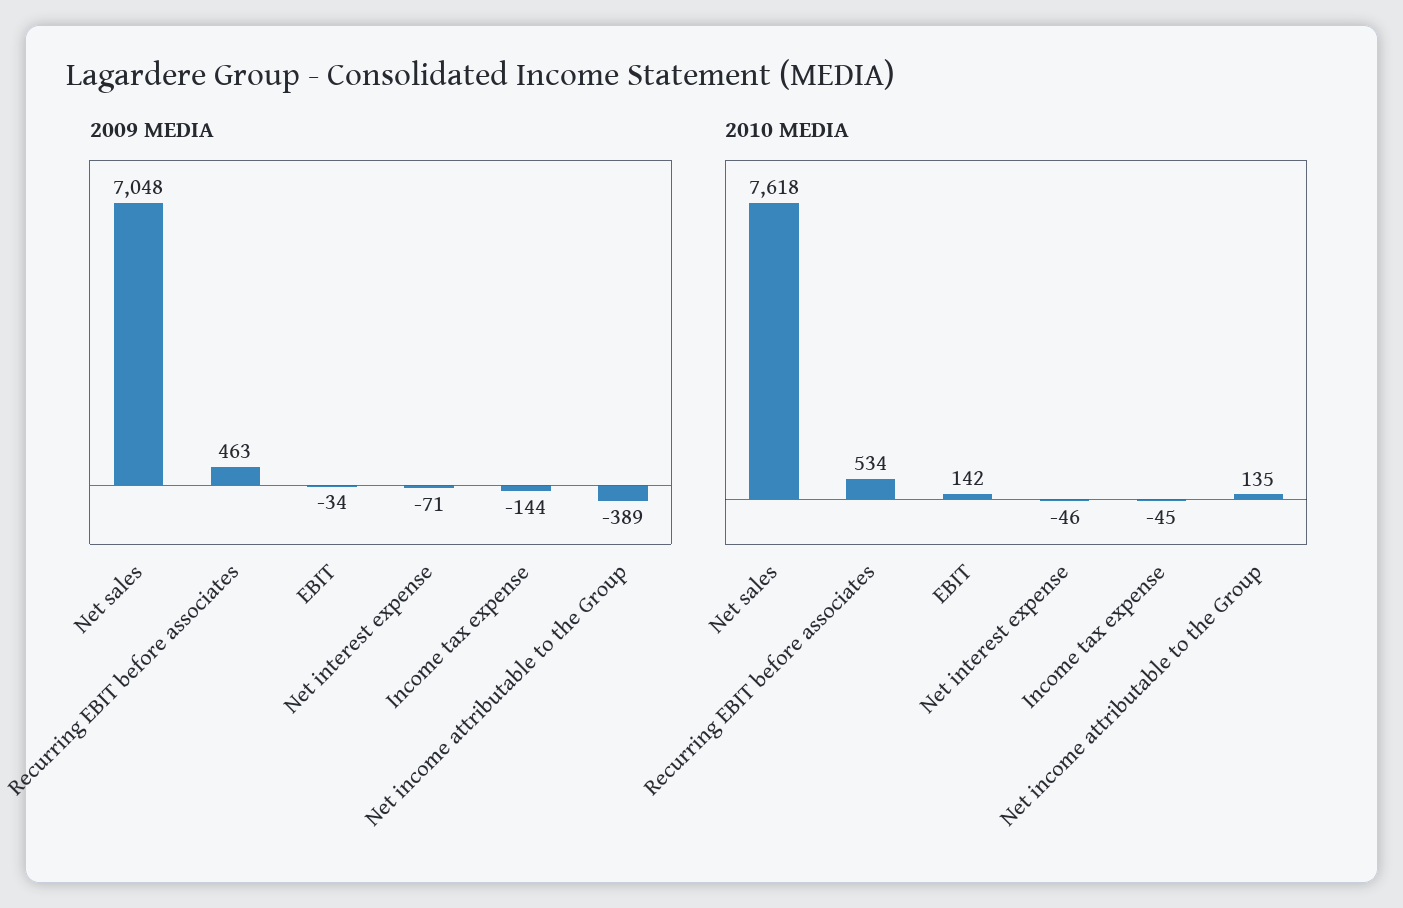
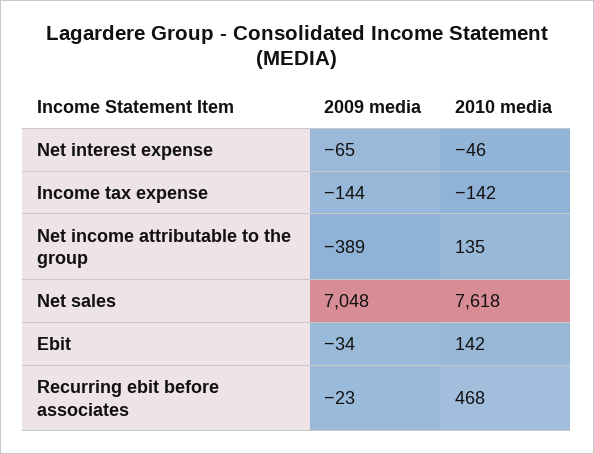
  {
    "2009 MEDIA": {
      "Net sales": 7048,
-     "Recurring EBIT before associates": 463,
+     "Recurring EBIT before associates": -23,
      "EBIT": -34,
-     "Net interest expense": -71,
+     "Net interest expense": -65,
      "Income tax expense": -144,
      "Net income attributable to the Group": -389
    },
    "2010 MEDIA": {
      "Net sales": 7618,
-     "Recurring EBIT before associates": 534,
+     "Recurring EBIT before associates": 468,
      "EBIT": 142,
      "Net interest expense": -46,
-     "Income tax expense": -45,
+     "Income tax expense": -142,
      "Net income attributable to the Group": 135
    }
  }

